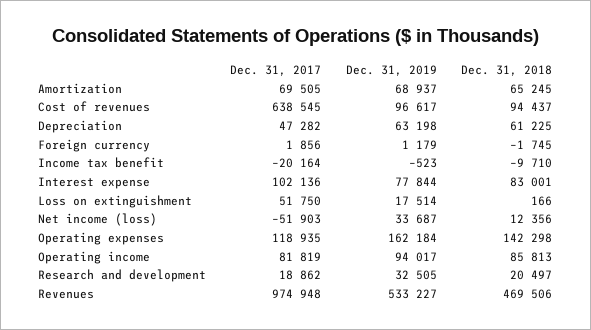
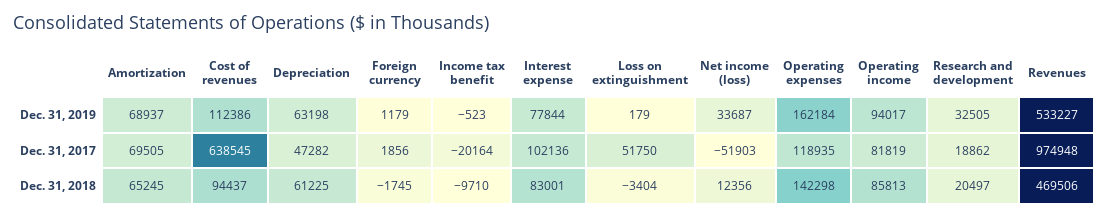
  {
    "Dec. 31, 2017": {
      "Amortization": 69505,
      "Cost of revenues": 638545,
      "Depreciation": 47282,
      "Foreign currency": 1856,
      "Income tax benefit": -20164,
      "Interest expense": 102136,
      "Loss on extinguishment": 51750,
      "Net income (loss)": -51903,
      "Operating expenses": 118935,
      "Operating income": 81819,
      "Research and development": 18862,
      "Revenues": 974948
    },
    "Dec. 31, 2019": {
      "Amortization": 68937,
-     "Cost of revenues": 96617,
+     "Cost of revenues": 112386,
      "Depreciation": 63198,
      "Foreign currency": 1179,
      "Income tax benefit": -523,
      "Interest expense": 77844,
-     "Loss on extinguishment": 17514,
+     "Loss on extinguishment": 179,
      "Net income (loss)": 33687,
      "Operating expenses": 162184,
      "Operating income": 94017,
      "Research and development": 32505,
      "Revenues": 533227
    },
    "Dec. 31, 2018": {
      "Amortization": 65245,
      "Cost of revenues": 94437,
      "Depreciation": 61225,
      "Foreign currency": -1745,
      "Income tax benefit": -9710,
      "Interest expense": 83001,
-     "Loss on extinguishment": 166,
+     "Loss on extinguishment": -3404,
      "Net income (loss)": 12356,
      "Operating expenses": 142298,
      "Operating income": 85813,
      "Research and development": 20497,
      "Revenues": 469506
    }
  }

